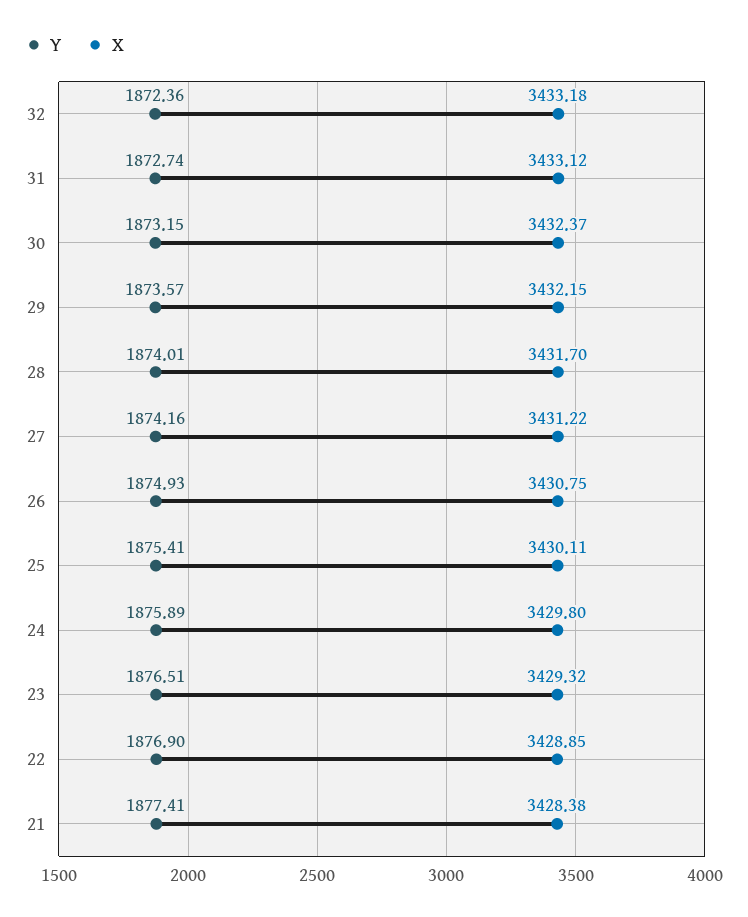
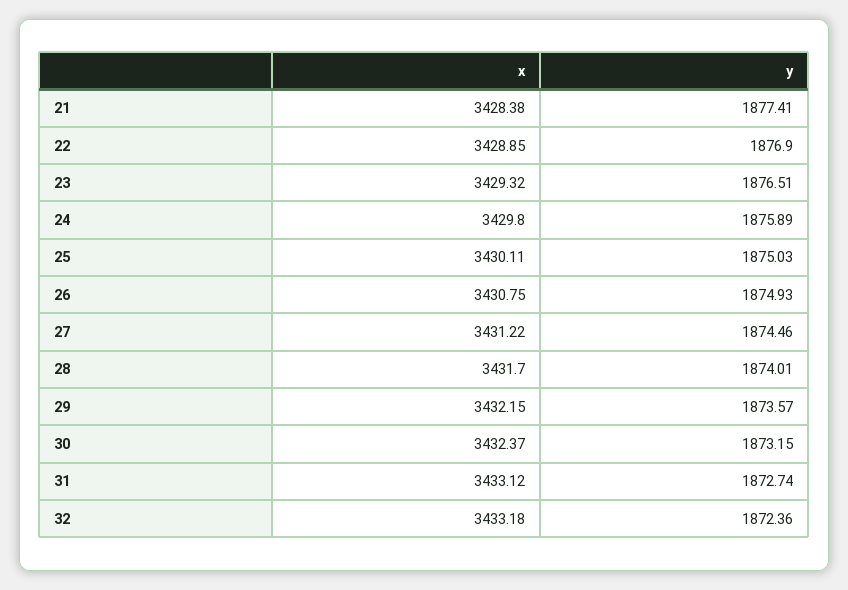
  {
    "Y": {
      "32": 1872.36,
      "31": 1872.74,
      "30": 1873.15,
      "29": 1873.57,
      "28": 1874.01,
-     "27": 1874.16,
+     "27": 1874.46,
      "26": 1874.93,
-     "25": 1875.41,
+     "25": 1875.03,
      "24": 1875.89,
      "23": 1876.51,
      "22": 1876.9,
      "21": 1877.41
    },
    "X": {
      "32": 3433.18,
      "31": 3433.12,
      "30": 3432.37,
      "29": 3432.15,
      "28": 3431.7,
      "27": 3431.22,
      "26": 3430.75,
      "25": 3430.11,
      "24": 3429.8,
      "23": 3429.32,
      "22": 3428.85,
      "21": 3428.38
    }
  }

